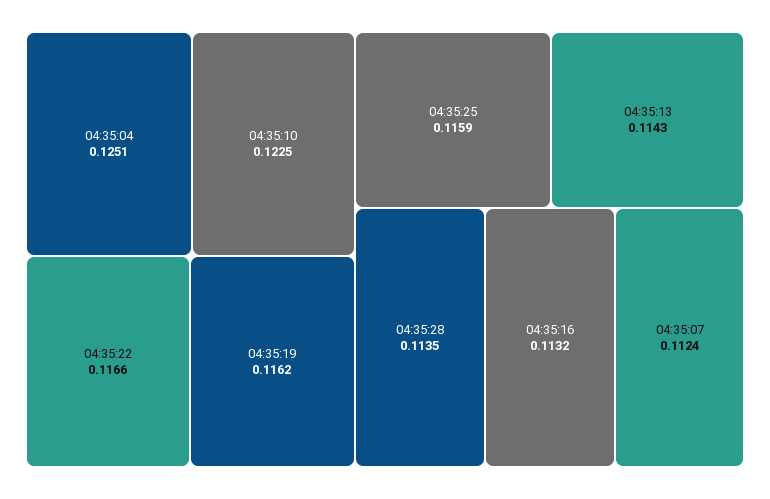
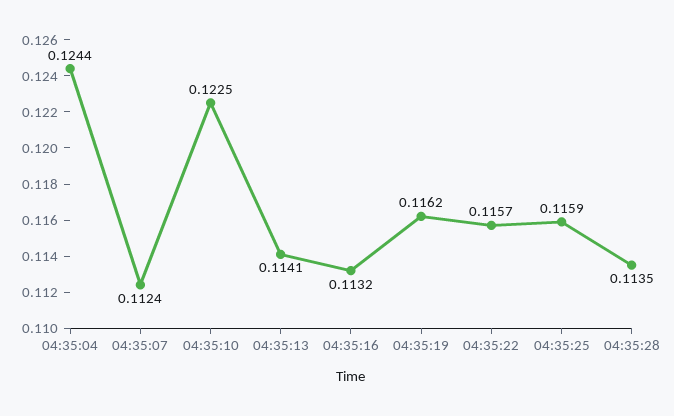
  {
-   "04:35:04": 0.1251,
+   "04:35:04": 0.1244,
    "04:35:10": 0.1225,
-   "04:35:22": 0.1166,
+   "04:35:22": 0.1157,
    "04:35:19": 0.1162,
    "04:35:25": 0.1159,
-   "04:35:13": 0.1143,
+   "04:35:13": 0.1141,
    "04:35:28": 0.1135,
    "04:35:16": 0.1132,
    "04:35:07": 0.1124
  }

